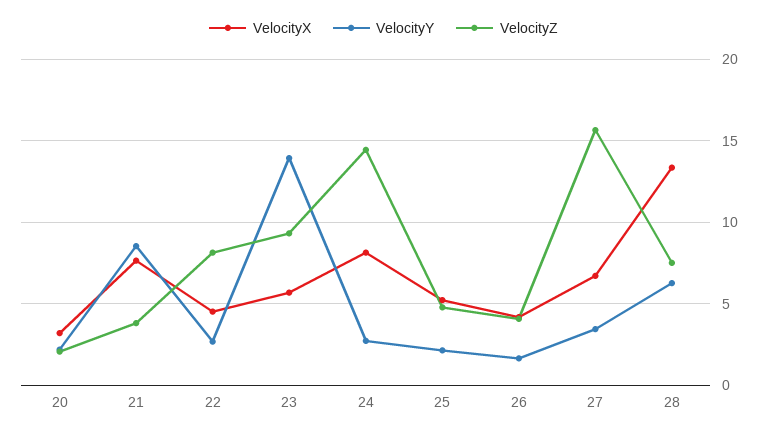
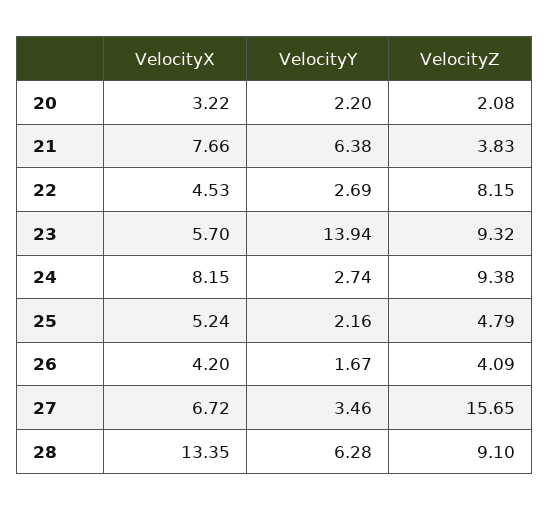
  {
    "VelocityX": {
      "20": 3.22,
      "21": 7.66,
      "22": 4.53,
      "23": 5.7,
      "24": 8.15,
      "25": 5.24,
      "26": 4.2,
      "27": 6.72,
      "28": 13.35
    },
    "VelocityY": {
      "20": 2.2,
-     "21": 8.5,
+     "21": 6.38,
      "22": 2.69,
      "23": 13.94,
      "24": 2.74,
      "25": 2.16,
      "26": 1.67,
      "27": 3.46,
      "28": 6.28
    },
    "VelocityZ": {
      "20": 2.08,
      "21": 3.83,
      "22": 8.15,
      "23": 9.32,
-     "24": 14.5,
+     "24": 9.38,
      "25": 4.79,
      "26": 4.09,
      "27": 15.65,
-     "28": 7.5
+     "28": 9.1
    }
  }

